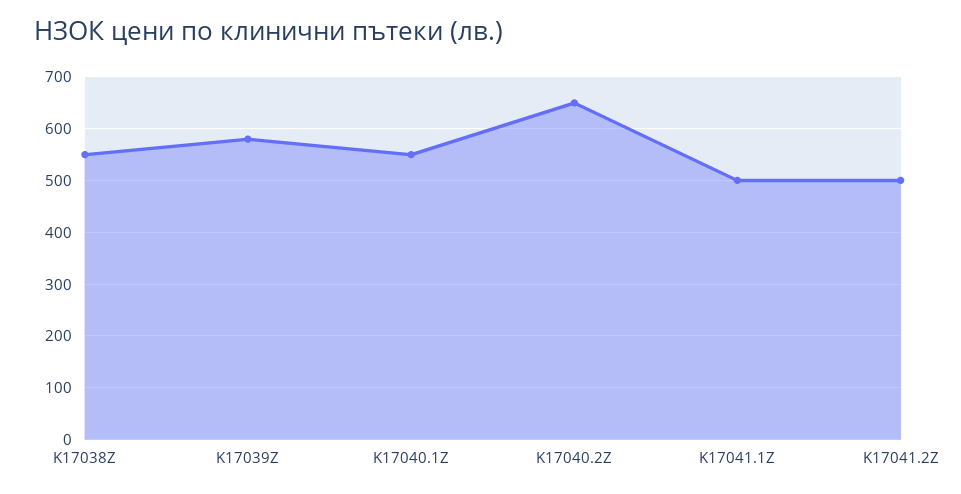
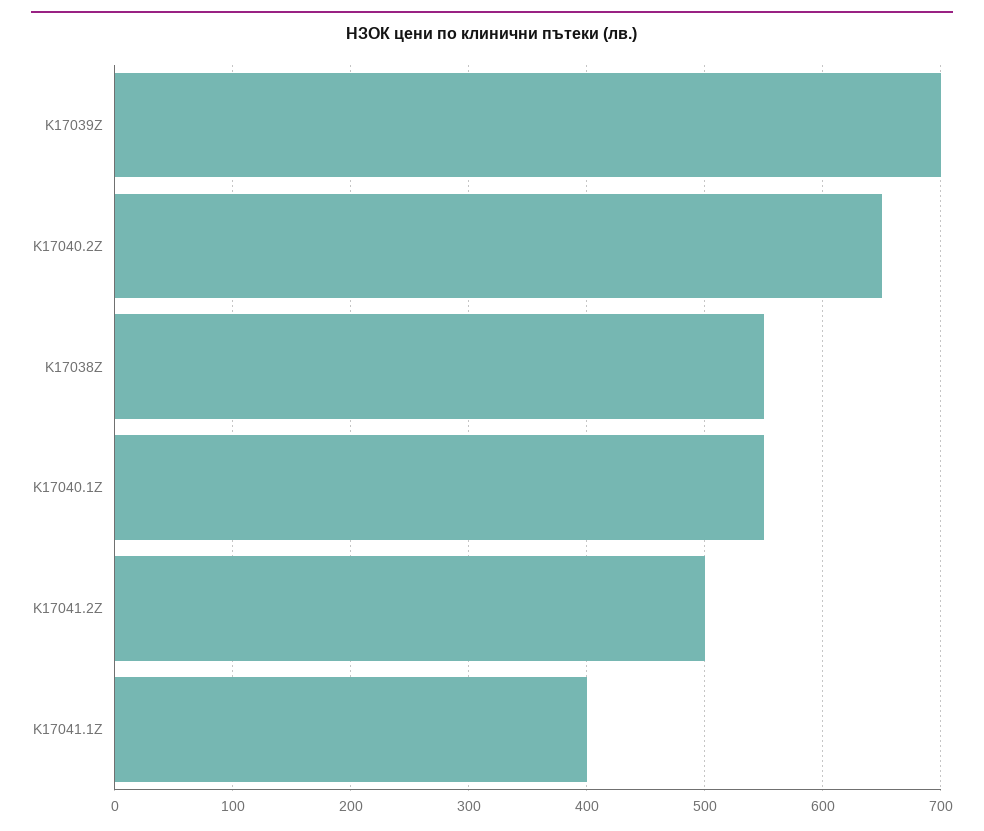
  {
    "K17038Z": 550,
-   "K17039Z": 580,
+   "K17039Z": 700,
    "K17040.1Z": 550,
    "K17040.2Z": 650,
-   "K17041.1Z": 500,
+   "K17041.1Z": 400,
    "K17041.2Z": 500
  }

